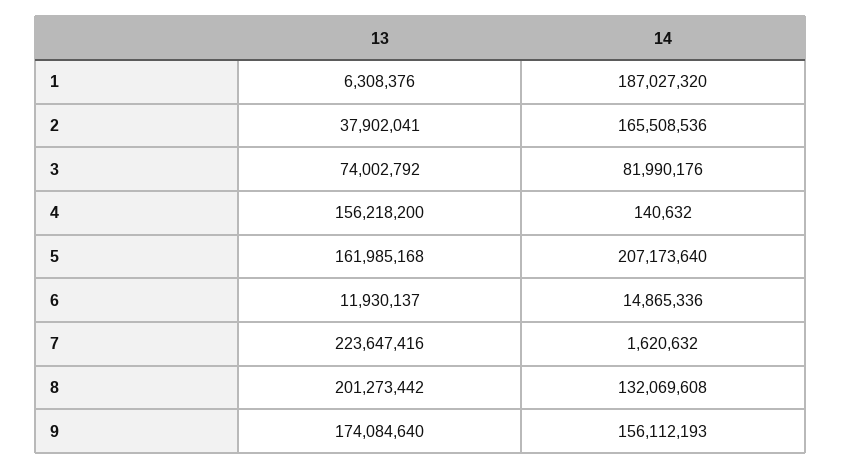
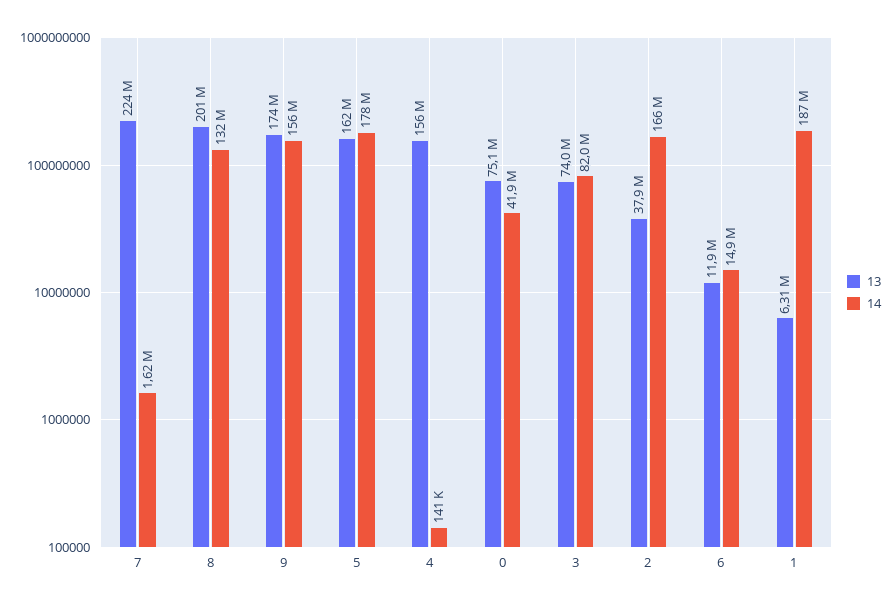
  {
    "13": {
      "1": 6308376,
      "2": 37902041,
      "3": 74002792,
      "4": 156218200,
      "5": 161985168,
      "6": 11930137,
      "7": 223647416,
      "8": 201273442,
-     "9": 174084640
+     "9": 174084640,
+     "0": 75100000
    },
    "14": {
      "1": 187027320,
      "2": 165508536,
      "3": 81990176,
      "4": 140632,
-     "5": 207173640,
+     "5": 178000000,
      "6": 14865336,
      "7": 1620632,
      "8": 132069608,
-     "9": 156112193
+     "9": 156112193,
+     "0": 41900000
    }
  }

